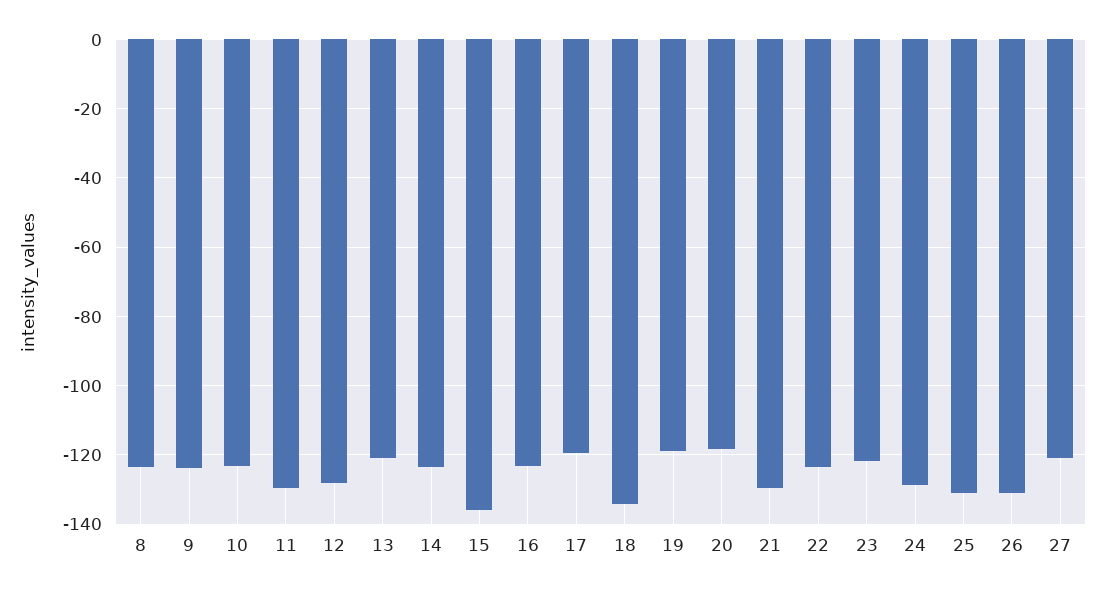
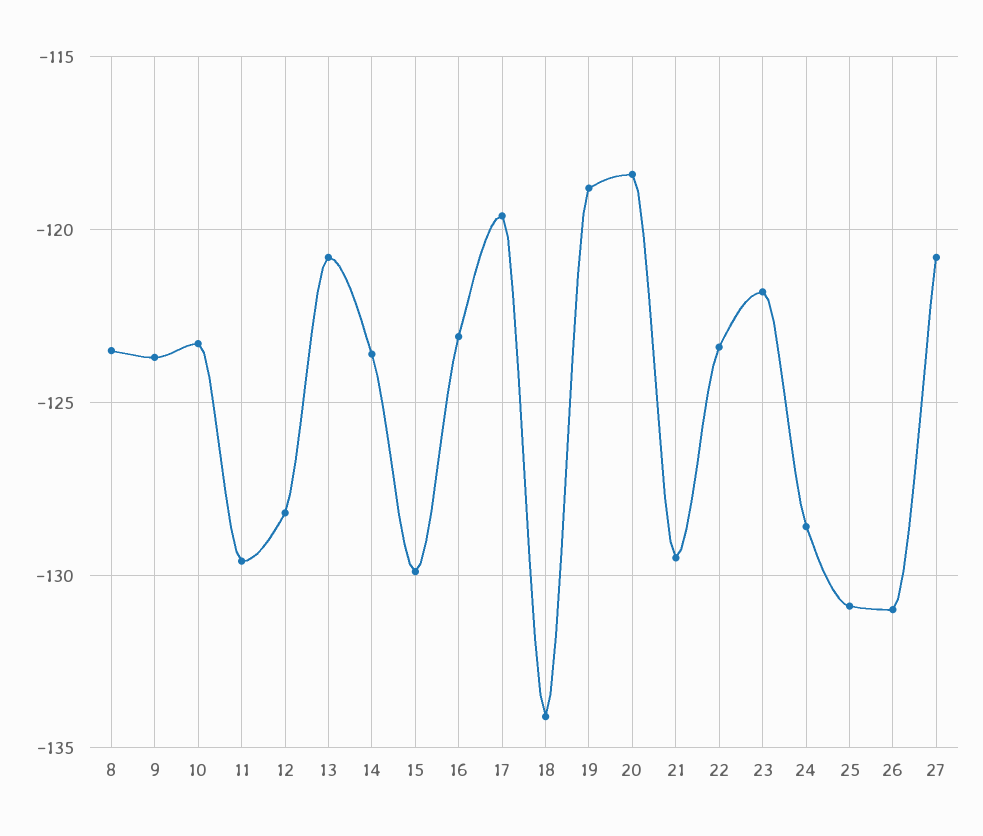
  {
    "8": -123.5,
    "9": -123.5,
    "10": -123.5,
    "11": -129.5,
    "12": -128,
    "13": -121,
    "14": -123.5,
-   "15": -136,
+   "15": -130,
    "16": -123,
    "17": -119.5,
    "18": -134,
    "19": -119,
    "20": -118.5,
    "21": -129.5,
    "22": -123.5,
    "23": -122,
    "24": -128.5,
    "25": -131,
    "26": -131,
    "27": -121
  }

